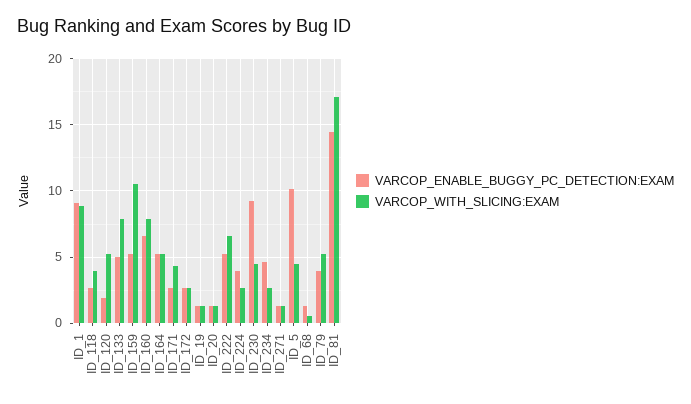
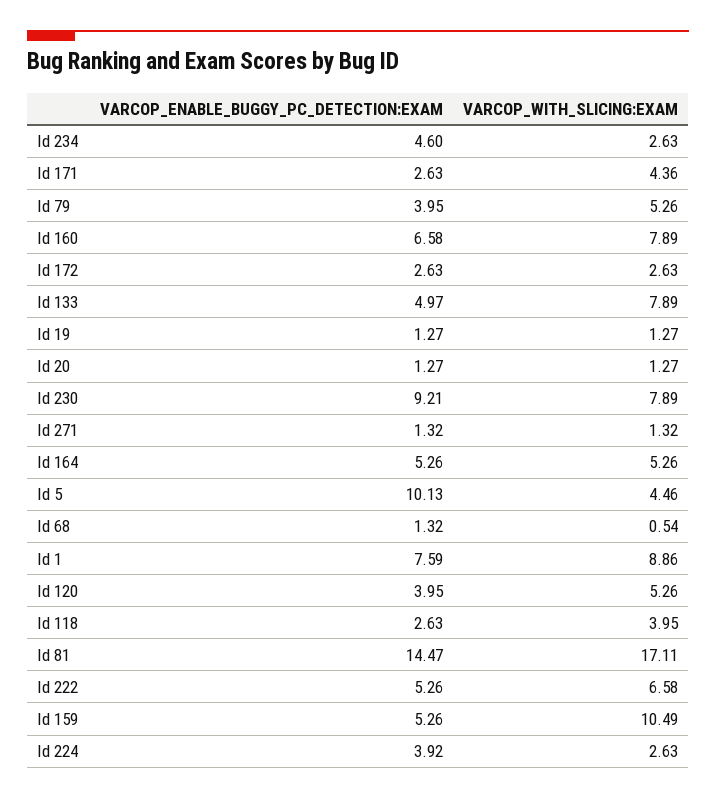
  {
    "VARCOP_ENABLE_BUGGY_PC_DETECTION:EXAM": {
-     "ID_1": 9,
+     "ID_1": 7.59,
      "ID_118": 2.63,
-     "ID_120": 2,
+     "ID_120": 3.95,
      "ID_133": 4.97,
      "ID_159": 5.26,
      "ID_160": 6.58,
      "ID_164": 5.26,
      "ID_171": 2.63,
      "ID_172": 2.63,
      "ID_19": 1.27,
      "ID_20": 1.27,
      "ID_222": 5.26,
      "ID_224": 3.92,
      "ID_230": 9.21,
      "ID_234": 4.6,
      "ID_271": 1.32,
      "ID_5": 10.13,
      "ID_68": 1.32,
      "ID_79": 3.95,
      "ID_81": 14.47
    },
    "VARCOP_WITH_SLICING:EXAM": {
      "ID_1": 8.86,
      "ID_118": 3.95,
      "ID_120": 5.26,
      "ID_133": 7.89,
      "ID_159": 10.49,
      "ID_160": 7.89,
      "ID_164": 5.26,
      "ID_171": 4.36,
      "ID_172": 2.63,
      "ID_19": 1.27,
      "ID_20": 1.27,
      "ID_222": 6.58,
      "ID_224": 2.63,
-     "ID_230": 4.5,
+     "ID_230": 7.89,
      "ID_234": 2.63,
      "ID_271": 1.32,
      "ID_5": 4.46,
      "ID_68": 0.54,
      "ID_79": 5.26,
      "ID_81": 17.11
    }
  }

